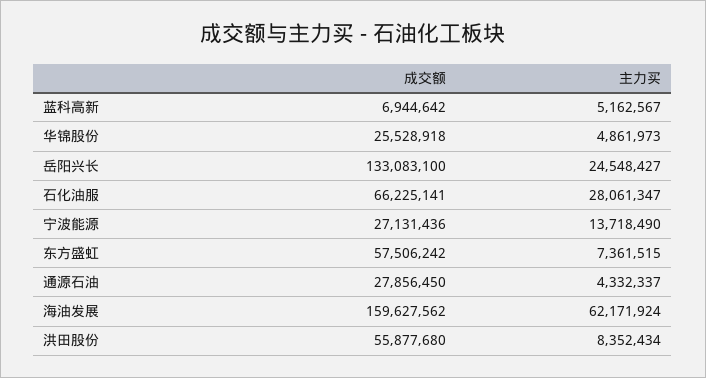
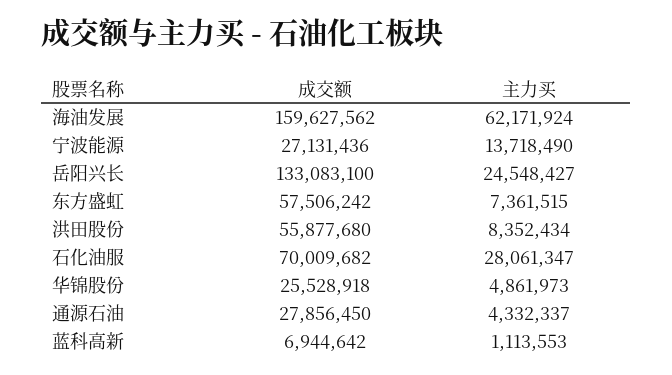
  {
    "成交额": {
      "蓝科高新": 6944642,
      "华锦股份": 25528918,
      "岳阳兴长": 133083100,
-     "石化油服": 66225141,
+     "石化油服": 70009682,
      "宁波能源": 27131436,
      "东方盛虹": 57506242,
      "通源石油": 27856450,
      "海油发展": 159627562,
      "洪田股份": 55877680
    },
    "主力买": {
-     "蓝科高新": 5162567,
+     "蓝科高新": 1113553,
      "华锦股份": 4861973,
      "岳阳兴长": 24548427,
      "石化油服": 28061347,
      "宁波能源": 13718490,
      "东方盛虹": 7361515,
      "通源石油": 4332337,
      "海油发展": 62171924,
      "洪田股份": 8352434
    }
  }

